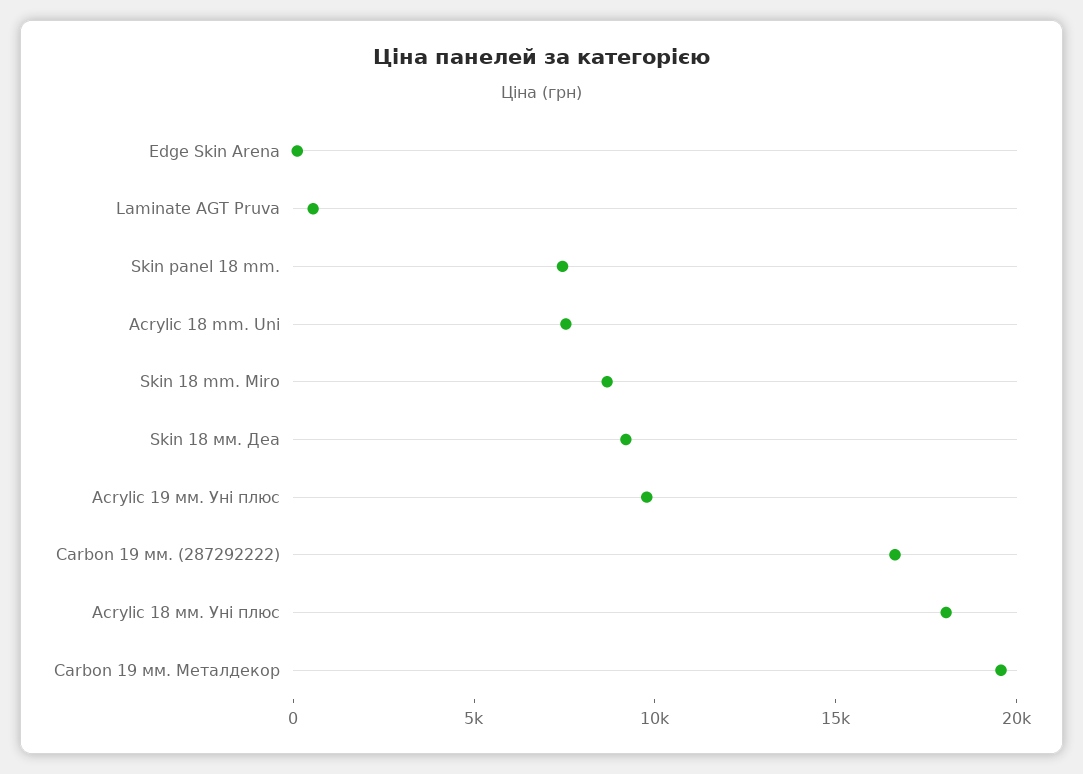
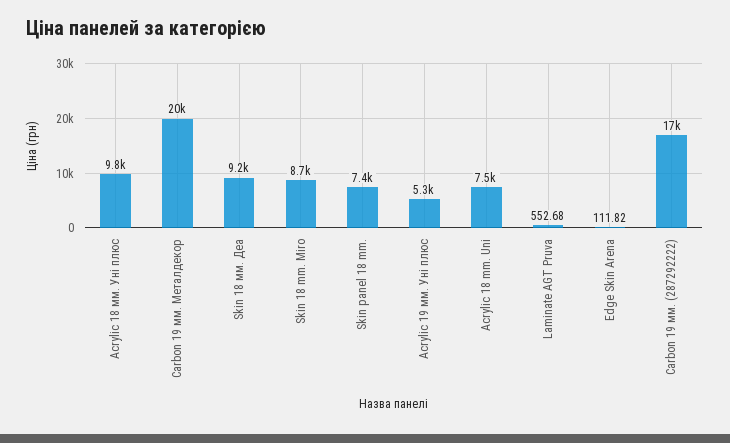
  {
    "Edge Skin Arena": 111.82,
    "Laminate AGT Pruva": 552.68,
    "Skin panel 18 mm.": 7400,
    "Acrylic 18 mm. Uni": 7500,
    "Skin 18 mm. Miro": 8700,
    "Skin 18 мм. Деа": 9200,
-   "Acrylic 19 мм. Уні плюс": 10000,
+   "Acrylic 19 мм. Уні плюс": 5300,
    "Carbon 19 мм. (287292222)": 17000,
-   "Acrylic 18 мм. Уні плюс": 18000,
+   "Acrylic 18 мм. Уні плюс": 9800,
    "Carbon 19 мм. Металдекор": 20000
  }

